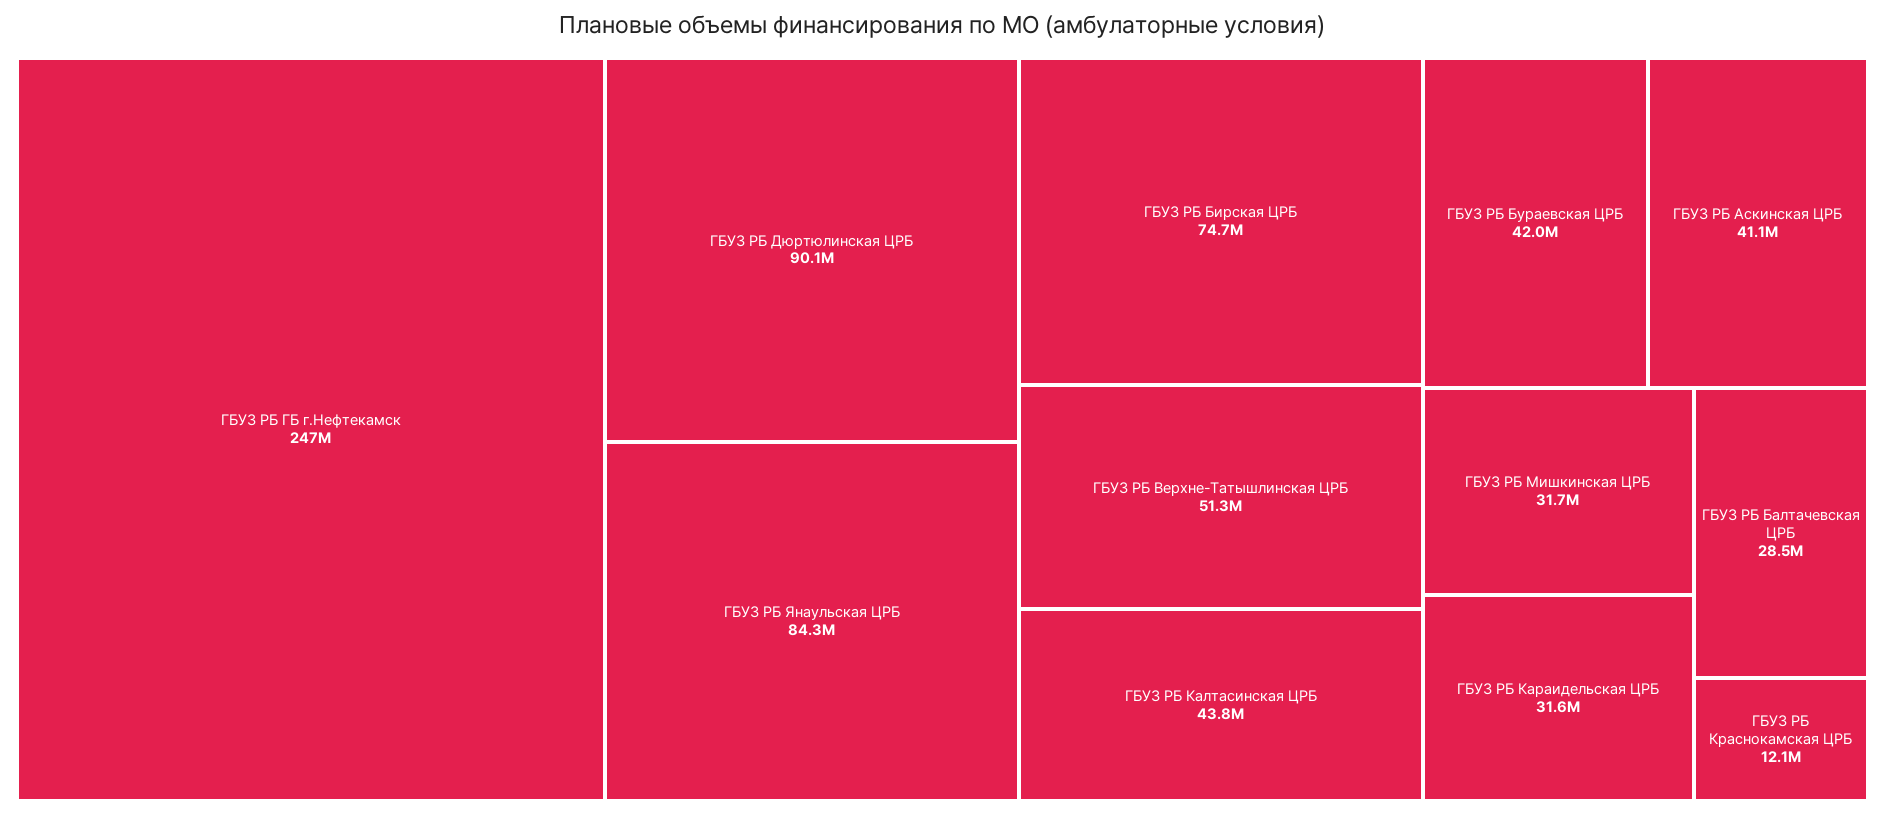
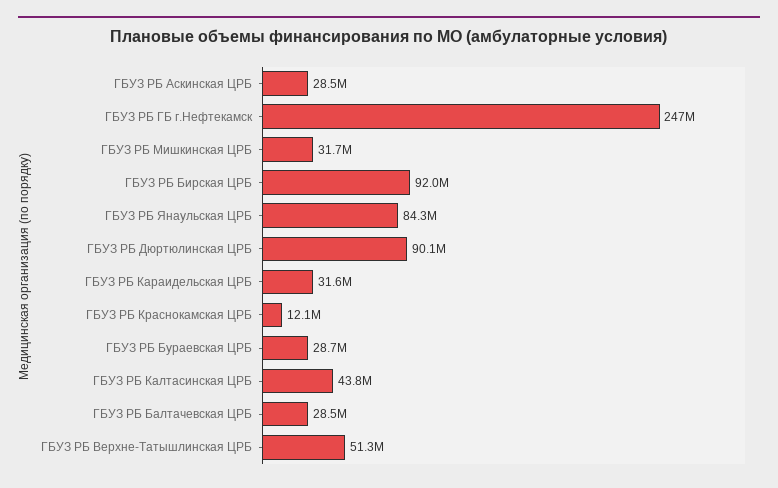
  {
    "ГБУЗ РБ ГБ г.Нефтекамск": 247000000,
    "ГБУЗ РБ Дюртюлинская ЦРБ": 90100000,
    "ГБУЗ РБ Янаульская ЦРБ": 84300000,
-   "ГБУЗ РБ Бирская ЦРБ": 74700000,
+   "ГБУЗ РБ Бирская ЦРБ": 92000000,
    "ГБУЗ РБ Верхне-Татышлинская ЦРБ": 51300000,
    "ГБУЗ РБ Калтасинская ЦРБ": 43800000,
-   "ГБУЗ РБ Бураевская ЦРБ": 42000000,
+   "ГБУЗ РБ Бураевская ЦРБ": 28700000,
-   "ГБУЗ РБ Аскинская ЦРБ": 41100000,
+   "ГБУЗ РБ Аскинская ЦРБ": 28500000,
    "ГБУЗ РБ Мишкинская ЦРБ": 31700000,
    "ГБУЗ РБ Караидельская ЦРБ": 31600000,
    "ГБУЗ РБ Балтачевская ЦРБ": 28500000,
    "ГБУЗ РБ Краснокамская ЦРБ": 12100000
  }

